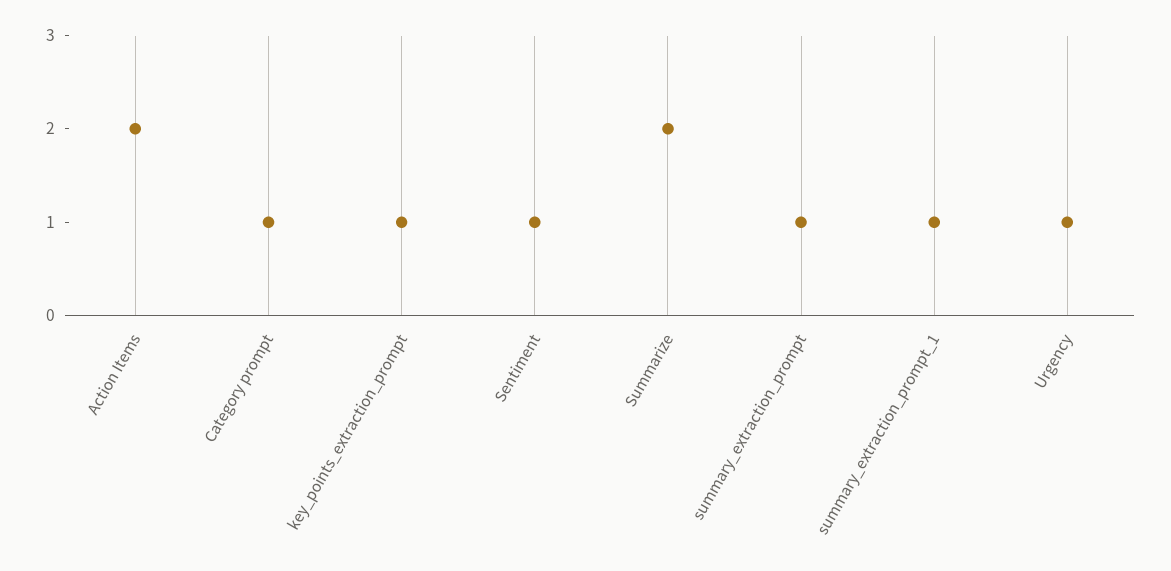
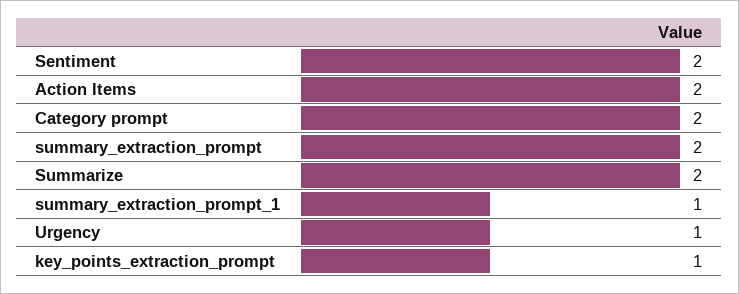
  {
    "Action Items": 2,
-   "Category prompt": 1,
+   "Category prompt": 2,
    "key_points_extraction_prompt": 1,
-   "Sentiment": 1,
+   "Sentiment": 2,
    "Summarize": 2,
-   "summary_extraction_prompt": 1,
+   "summary_extraction_prompt": 2,
    "summary_extraction_prompt_1": 1,
    "Urgency": 1
  }

